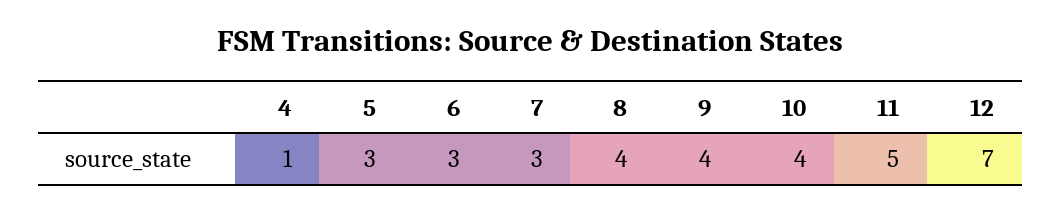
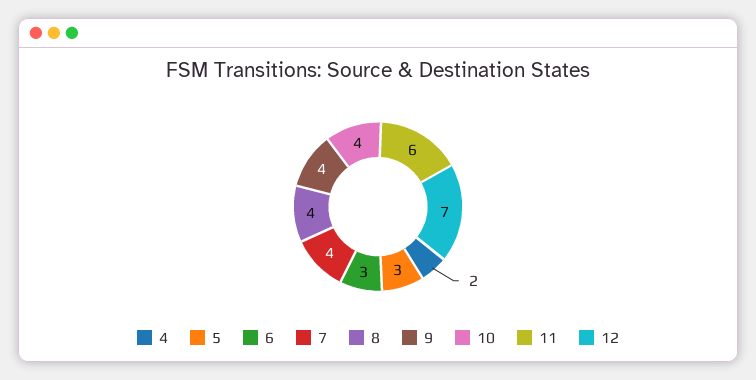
  {
-   "4": 1,
+   "4": 2,
    "5": 3,
    "6": 3,
-   "7": 3,
+   "7": 4,
    "8": 4,
    "9": 4,
    "10": 4,
-   "11": 5,
+   "11": 6,
    "12": 7
  }

